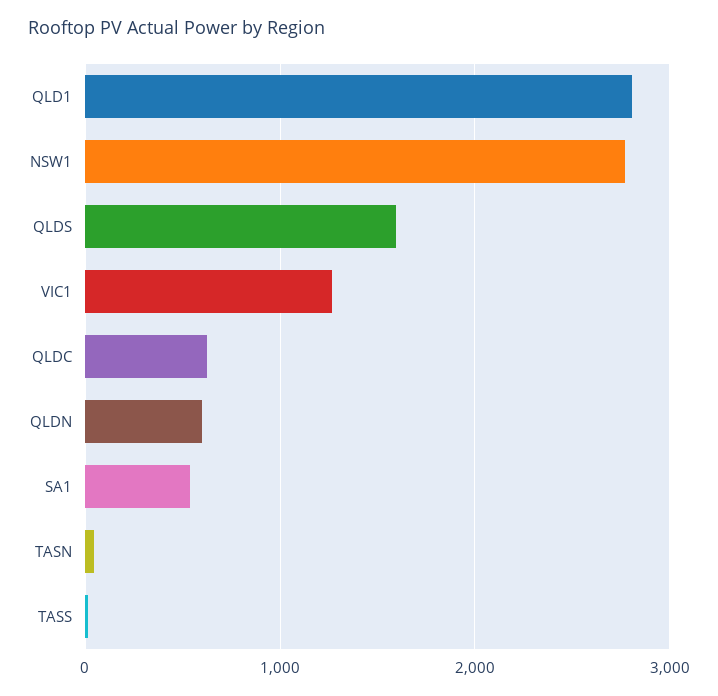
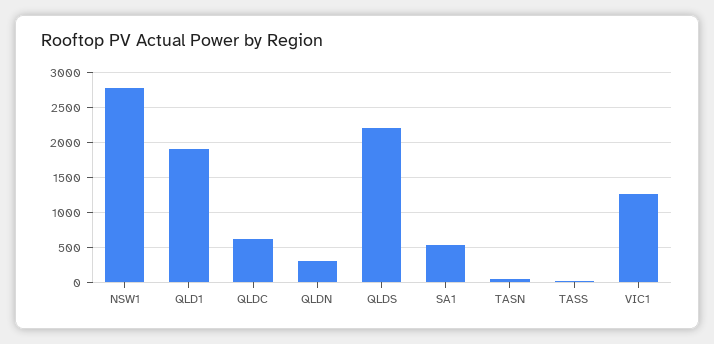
  {
-   "QLD1": 2800,
+   "QLD1": 1900,
    "NSW1": 2800,
-   "QLDS": 1600,
+   "QLDS": 2200,
    "VIC1": 1300,
    "QLDC": 600,
-   "QLDN": 600,
+   "QLDN": 300,
    "SA1": 500,
    "TASN": 0,
    "TASS": 0
  }

